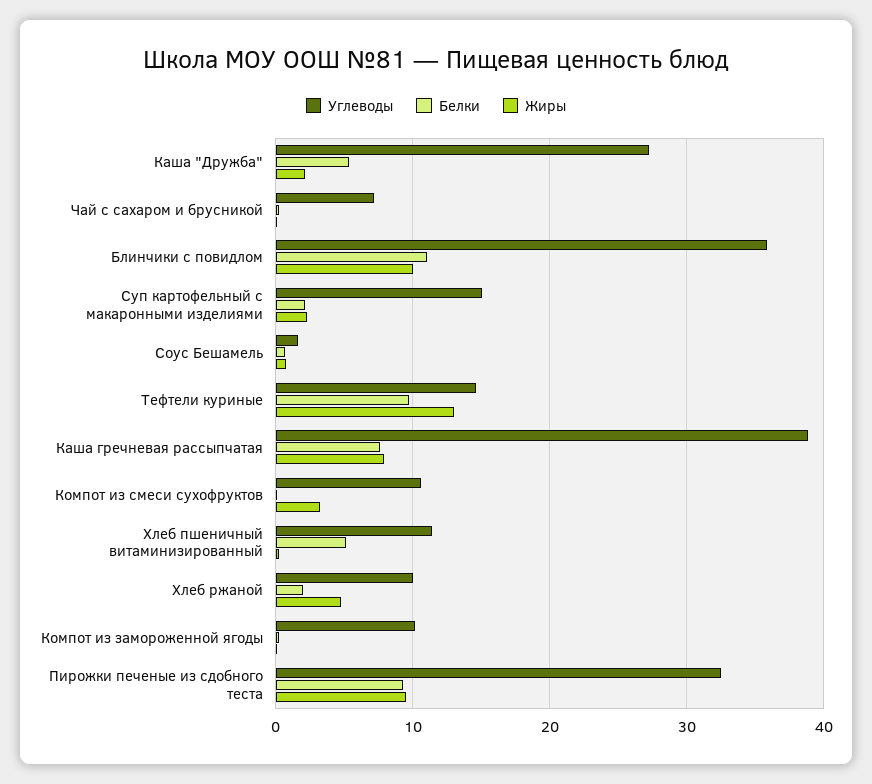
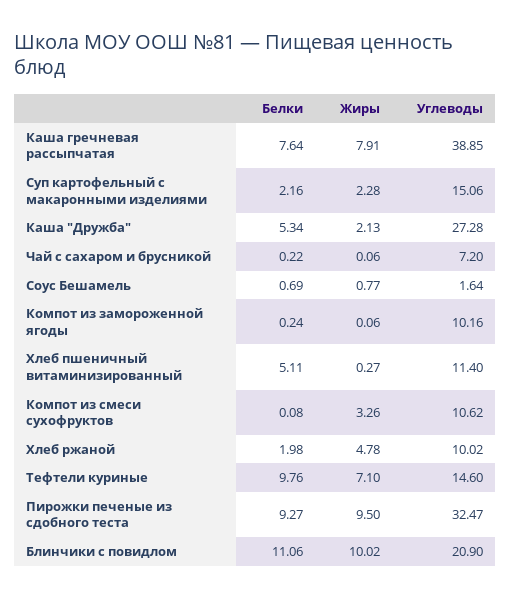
  {
    "Углеводы": {
      "Каша \"Дружба\"": 27.28,
      "Чай с сахаром и брусникой": 7.2,
-     "Блинчики с повидлом": 36,
+     "Блинчики с повидлом": 20.9,
      "Суп картофельный с макаронными изделиями": 15.06,
      "Соус Бешамель": 1.64,
      "Тефтели куриные": 14.6,
      "Каша гречневая рассыпчатая": 38.85,
      "Компот из смеси сухофруктов": 10.62,
      "Хлеб пшеничный витаминизированный": 11.4,
      "Хлеб ржаной": 10.02,
      "Компот из замороженной ягоды": 10.16,
      "Пирожки печеные из сдобного теста": 32.47
    },
    "Белки": {
      "Каша \"Дружба\"": 5.34,
      "Чай с сахаром и брусникой": 0.22,
      "Блинчики с повидлом": 11.06,
      "Суп картофельный с макаронными изделиями": 2.16,
      "Соус Бешамель": 0.69,
      "Тефтели куриные": 9.76,
      "Каша гречневая рассыпчатая": 7.64,
      "Компот из смеси сухофруктов": 0.08,
      "Хлеб пшеничный витаминизированный": 5.11,
      "Хлеб ржаной": 1.98,
      "Компот из замороженной ягоды": 0.24,
      "Пирожки печеные из сдобного теста": 9.27
    },
    "Жиры": {
      "Каша \"Дружба\"": 2.13,
      "Чай с сахаром и брусникой": 0.06,
      "Блинчики с повидлом": 10.02,
      "Суп картофельный с макаронными изделиями": 2.28,
      "Соус Бешамель": 0.77,
-     "Тефтели куриные": 13,
+     "Тефтели куриные": 7.1,
      "Каша гречневая рассыпчатая": 7.91,
      "Компот из смеси сухофруктов": 3.26,
      "Хлеб пшеничный витаминизированный": 0.27,
      "Хлеб ржаной": 4.78,
      "Компот из замороженной ягоды": 0.06,
      "Пирожки печеные из сдобного теста": 9.5
    }
  }

